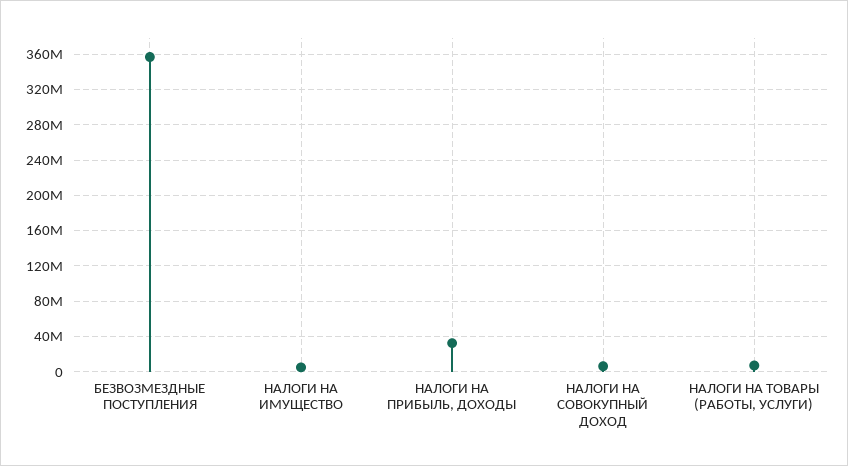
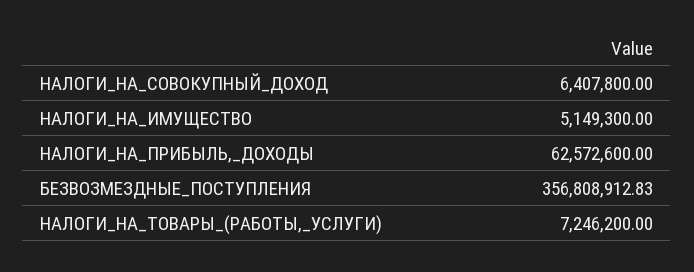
  {
    "БЕЗВОЗМЕЗДНЫЕ ПОСТУПЛЕНИЯ": 356808912.83,
    "НАЛОГИ НА ИМУЩЕСТВО": 5149300,
-   "НАЛОГИ НА ПРИБЫЛЬ, ДОХОДЫ": 30000000,
+   "НАЛОГИ НА ПРИБЫЛЬ, ДОХОДЫ": 62572600,
    "НАЛОГИ НА СОВОКУПНЫЙ ДОХОД": 6407800,
    "НАЛОГИ НА ТОВАРЫ (РАБОТЫ, УСЛУГИ)": 7246200
  }

